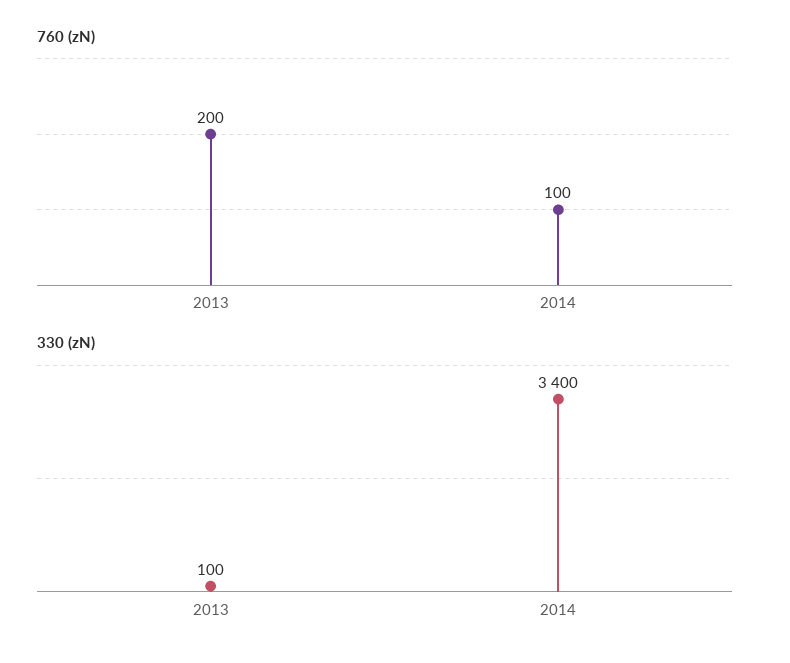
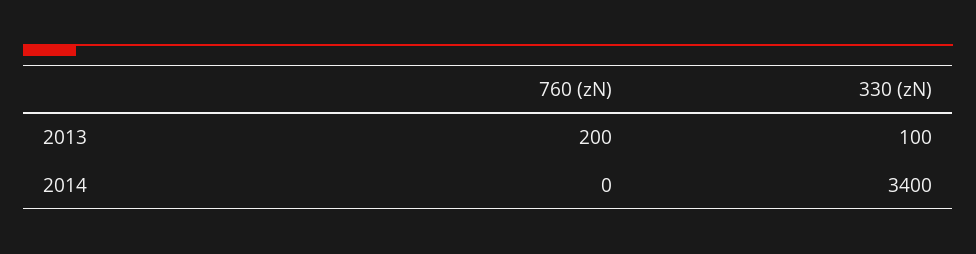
  {
    "760 (zN)": {
      "2013": 200,
-     "2014": 100
+     "2014": 0
    },
    "330 (zN)": {
      "2013": 100,
      "2014": 3400
    }
  }

